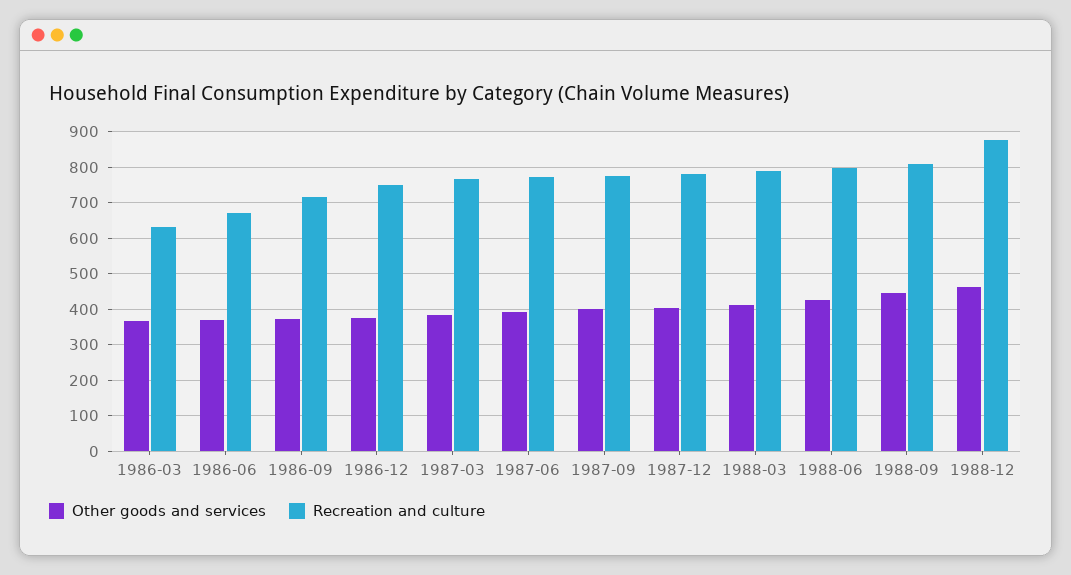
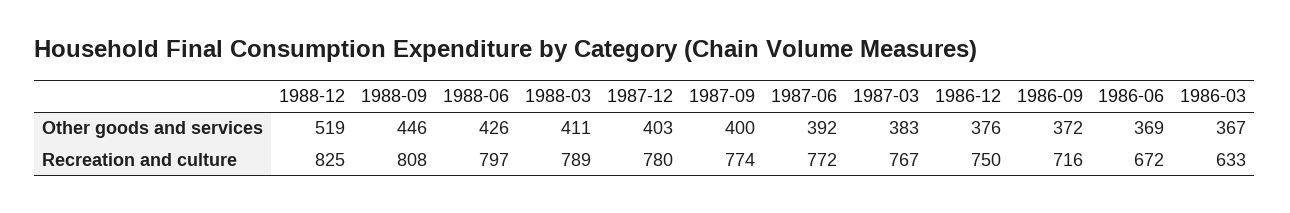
  {
    "Other goods and services": {
      "1986-03": 367,
      "1986-06": 369,
      "1986-09": 372,
      "1986-12": 376,
      "1987-03": 383,
      "1987-06": 392,
      "1987-09": 400,
      "1987-12": 403,
      "1988-03": 411,
      "1988-06": 426,
      "1988-09": 446,
-     "1988-12": 460
+     "1988-12": 519
    },
    "Recreation and culture": {
      "1986-03": 633,
      "1986-06": 672,
      "1986-09": 716,
      "1986-12": 750,
      "1987-03": 767,
      "1987-06": 772,
      "1987-09": 774,
      "1987-12": 780,
      "1988-03": 789,
      "1988-06": 797,
      "1988-09": 808,
-     "1988-12": 880
+     "1988-12": 825
    }
  }

